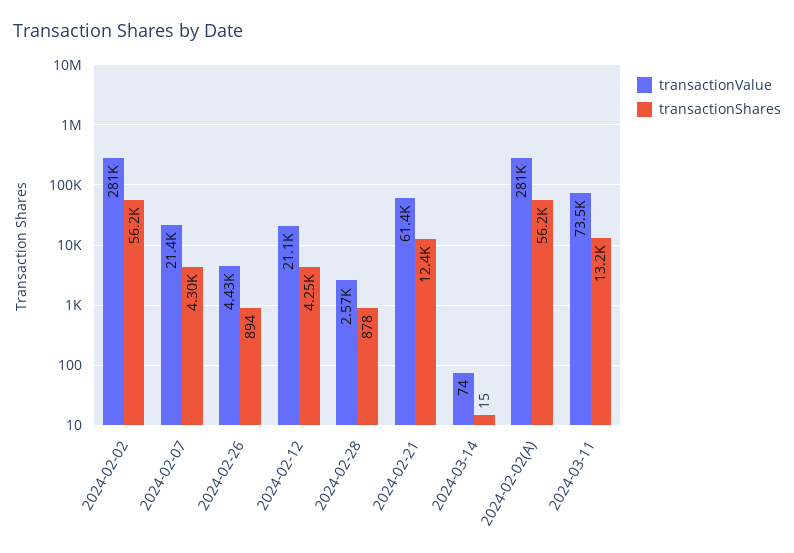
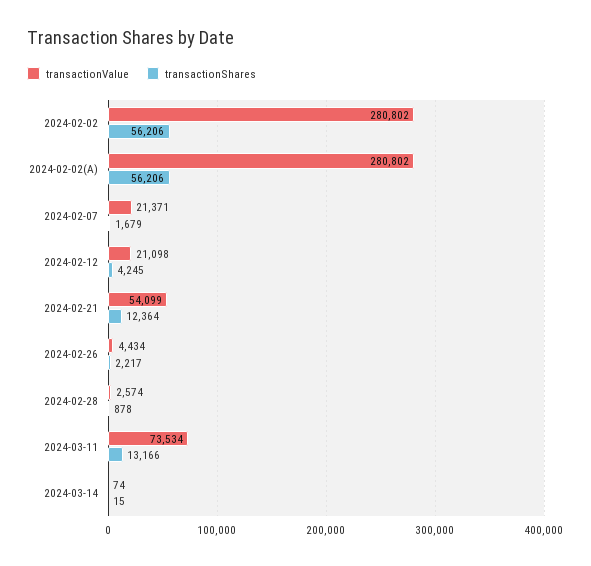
  {
    "transactionValue": {
      "2024-02-02": 280802,
      "2024-02-07": 21371,
      "2024-02-26": 4434,
      "2024-02-12": 21098,
      "2024-02-28": 2574,
-     "2024-02-21": 61400,
+     "2024-02-21": 54099,
      "2024-03-14": 74,
      "2024-02-02(A)": 280802,
      "2024-03-11": 73534
    },
    "transactionShares": {
      "2024-02-02": 56206,
-     "2024-02-07": 4300,
+     "2024-02-07": 1679,
-     "2024-02-26": 894,
+     "2024-02-26": 2217,
      "2024-02-12": 4245,
      "2024-02-28": 878,
      "2024-02-21": 12364,
      "2024-03-14": 15,
      "2024-02-02(A)": 56206,
      "2024-03-11": 13166
    }
  }

